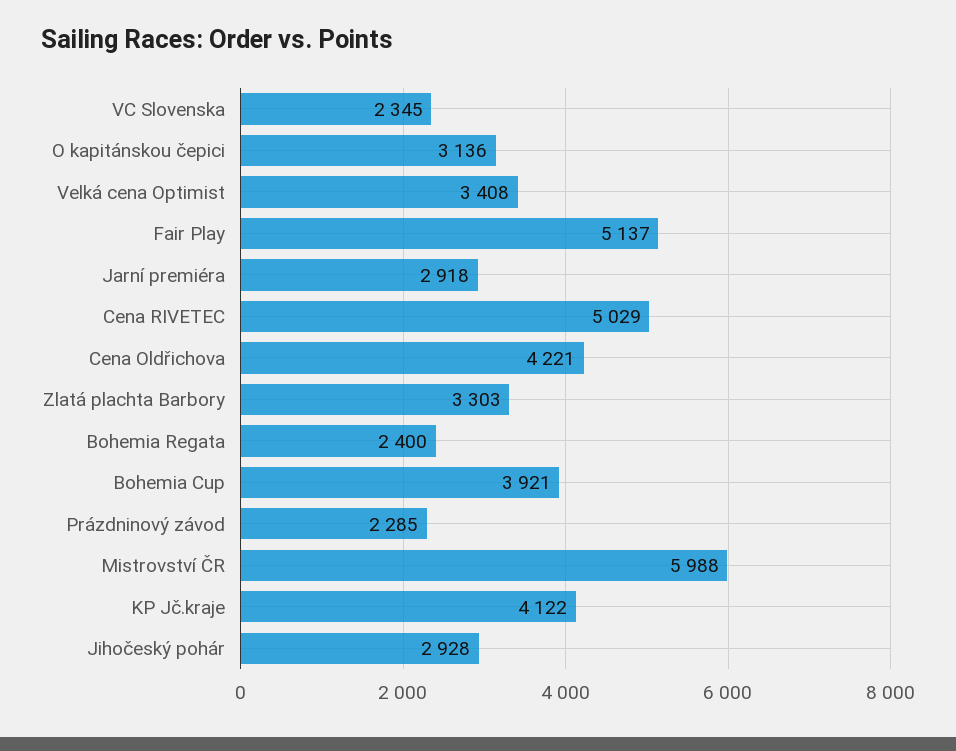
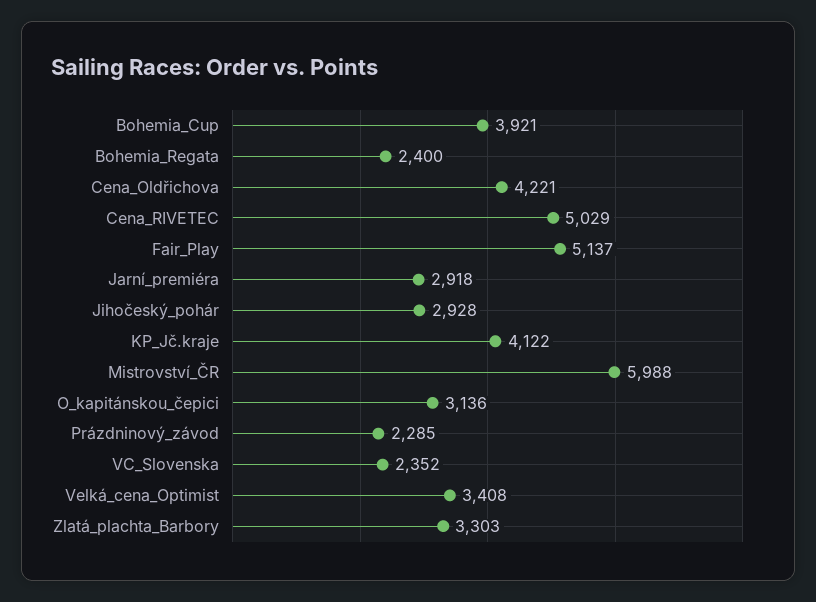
  {
-   "VC Slovenska": 2345,
+   "VC Slovenska": 2352,
    "O kapitánskou čepici": 3136,
    "Velká cena Optimist": 3408,
    "Fair Play": 5137,
    "Jarní premiéra": 2918,
    "Cena RIVETEC": 5029,
    "Cena Oldřichova": 4221,
    "Zlatá plachta Barbory": 3303,
    "Bohemia Regata": 2400,
    "Bohemia Cup": 3921,
    "Prázdninový závod": 2285,
    "Mistrovství ČR": 5988,
    "KP Jč.kraje": 4122,
    "Jihočeský pohár": 2928
  }

